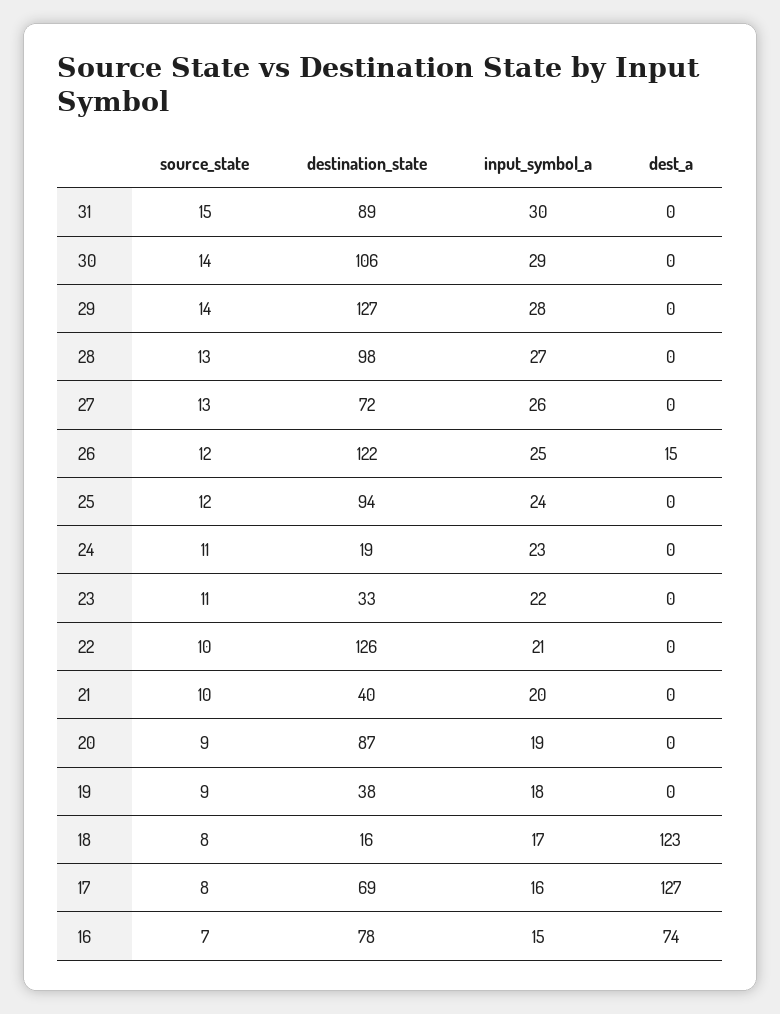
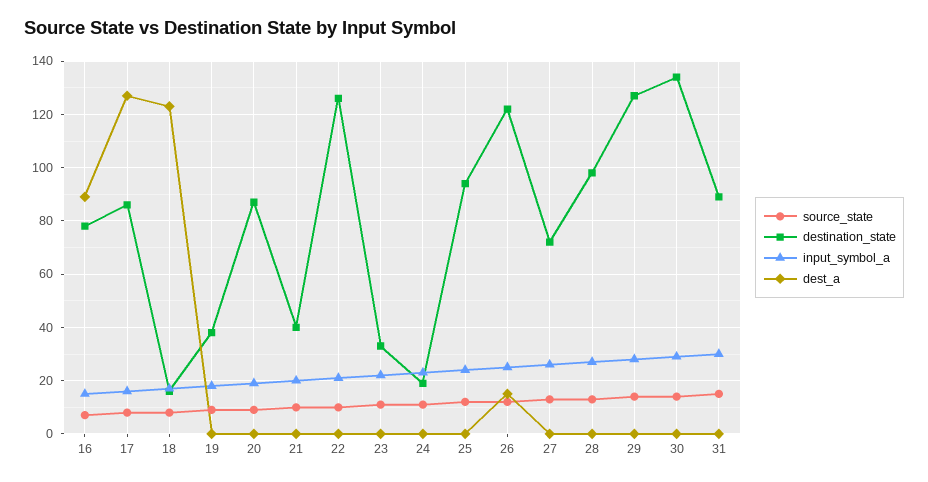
  {
    "source_state": {
      "31": 15,
      "30": 14,
      "29": 14,
      "28": 13,
      "27": 13,
      "26": 12,
      "25": 12,
      "24": 11,
      "23": 11,
      "22": 10,
      "21": 10,
      "20": 9,
      "19": 9,
      "18": 8,
      "17": 8,
      "16": 7
    },
    "destination_state": {
      "31": 89,
-     "30": 106,
+     "30": 135,
      "29": 127,
      "28": 98,
      "27": 72,
      "26": 122,
      "25": 94,
      "24": 19,
      "23": 33,
      "22": 126,
      "21": 40,
      "20": 87,
      "19": 38,
      "18": 16,
-     "17": 69,
+     "17": 85,
      "16": 78
    },
    "input_symbol_a": {
      "31": 30,
      "30": 29,
      "29": 28,
      "28": 27,
      "27": 26,
      "26": 25,
      "25": 24,
      "24": 23,
      "23": 22,
      "22": 21,
      "21": 20,
      "20": 19,
      "19": 18,
      "18": 17,
      "17": 16,
      "16": 15
    },
    "dest_a": {
      "31": 0,
      "30": 0,
      "29": 0,
      "28": 0,
      "27": 0,
      "26": 15,
      "25": 0,
      "24": 0,
      "23": 0,
      "22": 0,
      "21": 0,
      "20": 0,
      "19": 0,
      "18": 123,
      "17": 127,
-     "16": 74
+     "16": 90
    }
  }

